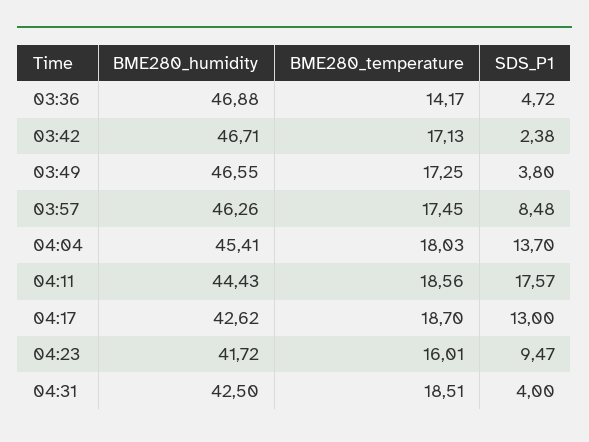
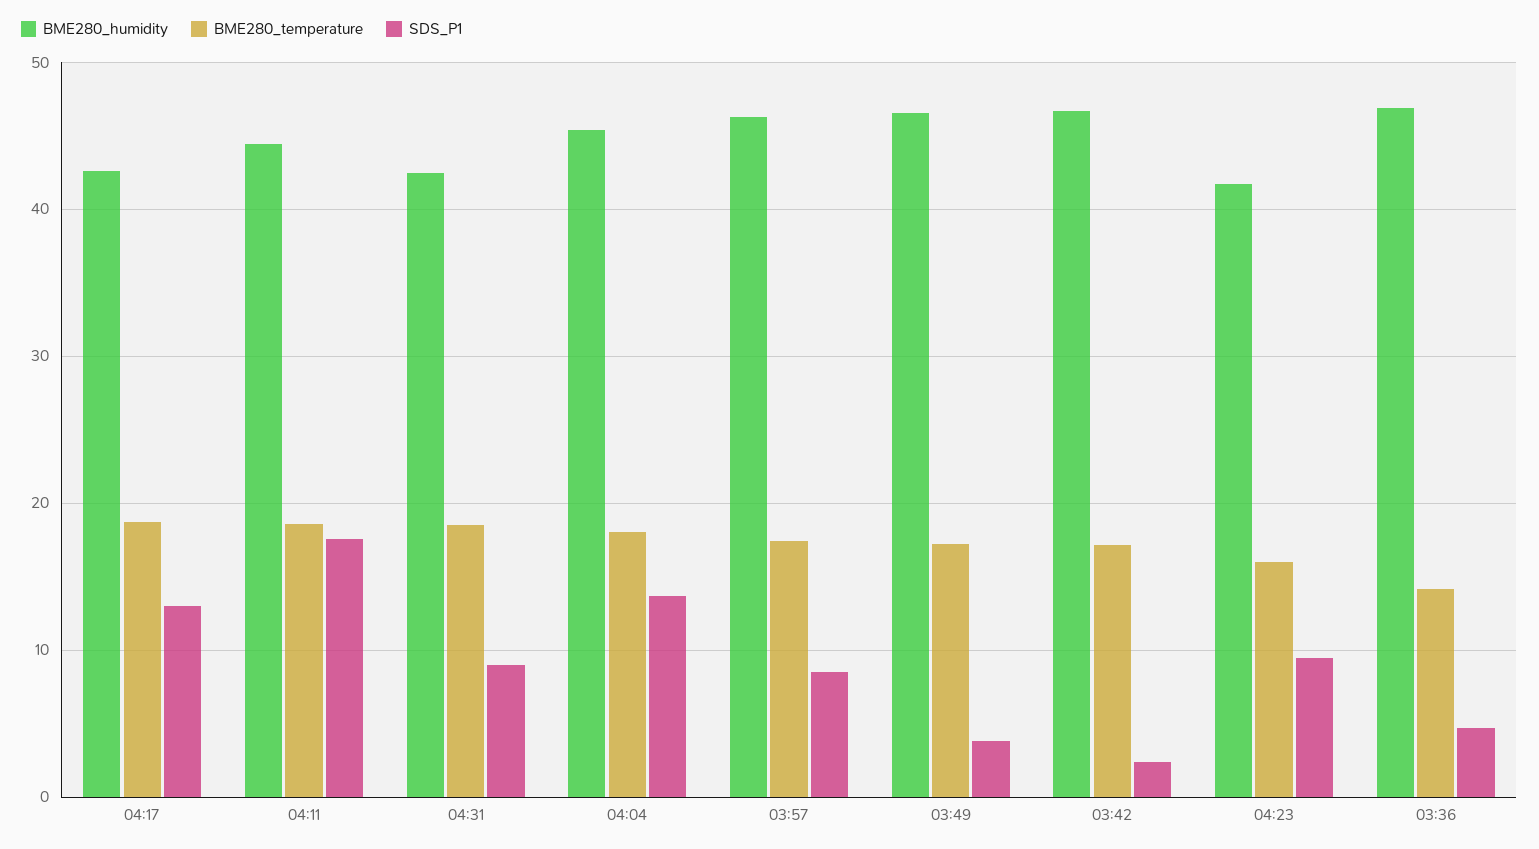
  {
    "BME280_humidity": {
      "03:36": 46.88,
      "03:42": 46.71,
      "03:49": 46.55,
      "03:57": 46.26,
      "04:04": 45.41,
      "04:11": 44.43,
      "04:17": 42.62,
      "04:23": 41.72,
      "04:31": 42.5
    },
    "BME280_temperature": {
      "03:36": 14.17,
      "03:42": 17.13,
      "03:49": 17.25,
      "03:57": 17.45,
      "04:04": 18.03,
      "04:11": 18.56,
      "04:17": 18.7,
      "04:23": 16.01,
      "04:31": 18.51
    },
    "SDS_P1": {
      "03:36": 4.72,
      "03:42": 2.38,
      "03:49": 3.8,
      "03:57": 8.48,
      "04:04": 13.7,
      "04:11": 17.57,
      "04:17": 13,
      "04:23": 9.47,
-     "04:31": 4
+     "04:31": 9
    }
  }

